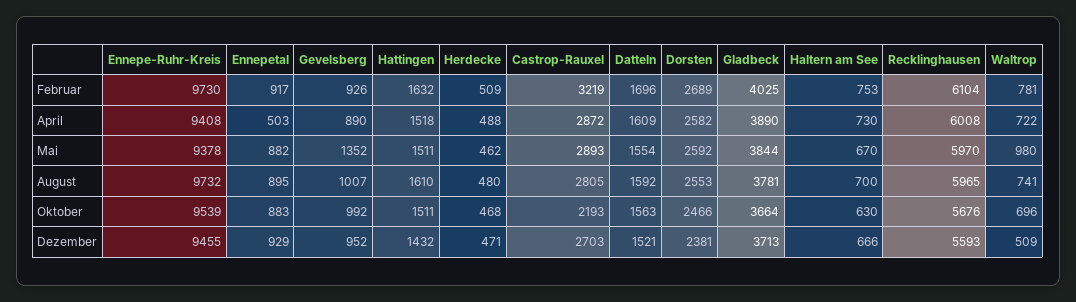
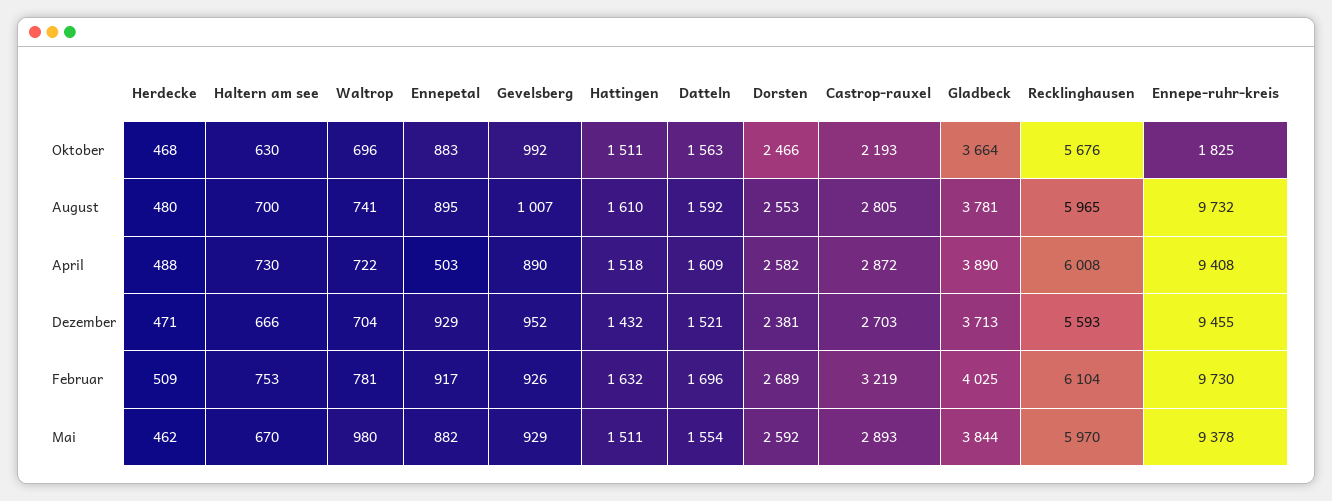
  {
    "Ennepe-Ruhr-Kreis": {
      "Februar": 9730,
      "April": 9408,
      "Mai": 9378,
      "August": 9732,
-     "Oktober": 9539,
+     "Oktober": 1825,
      "Dezember": 9455
    },
    "Ennepetal": {
      "Februar": 917,
      "April": 503,
      "Mai": 882,
      "August": 895,
      "Oktober": 883,
      "Dezember": 929
    },
    "Gevelsberg": {
      "Februar": 926,
      "April": 890,
-     "Mai": 1352,
+     "Mai": 929,
      "August": 1007,
      "Oktober": 992,
      "Dezember": 952
    },
    "Hattingen": {
      "Februar": 1632,
      "April": 1518,
      "Mai": 1511,
      "August": 1610,
      "Oktober": 1511,
      "Dezember": 1432
    },
    "Herdecke": {
      "Februar": 509,
      "April": 488,
      "Mai": 462,
      "August": 480,
      "Oktober": 468,
      "Dezember": 471
    },
    "Castrop-Rauxel": {
      "Februar": 3219,
      "April": 2872,
      "Mai": 2893,
      "August": 2805,
      "Oktober": 2193,
      "Dezember": 2703
    },
    "Datteln": {
      "Februar": 1696,
      "April": 1609,
      "Mai": 1554,
      "August": 1592,
      "Oktober": 1563,
      "Dezember": 1521
    },
    "Dorsten": {
      "Februar": 2689,
      "April": 2582,
      "Mai": 2592,
      "August": 2553,
      "Oktober": 2466,
      "Dezember": 2381
    },
    "Gladbeck": {
      "Februar": 4025,
      "April": 3890,
      "Mai": 3844,
      "August": 3781,
      "Oktober": 3664,
      "Dezember": 3713
    },
    "Haltern am See": {
      "Februar": 753,
      "April": 730,
      "Mai": 670,
      "August": 700,
      "Oktober": 630,
      "Dezember": 666
    },
    "Recklinghausen": {
      "Februar": 6104,
      "April": 6008,
      "Mai": 5970,
      "August": 5965,
      "Oktober": 5676,
      "Dezember": 5593
    },
    "Waltrop": {
      "Februar": 781,
      "April": 722,
      "Mai": 980,
      "August": 741,
      "Oktober": 696,
-     "Dezember": 509
+     "Dezember": 704
    }
  }

